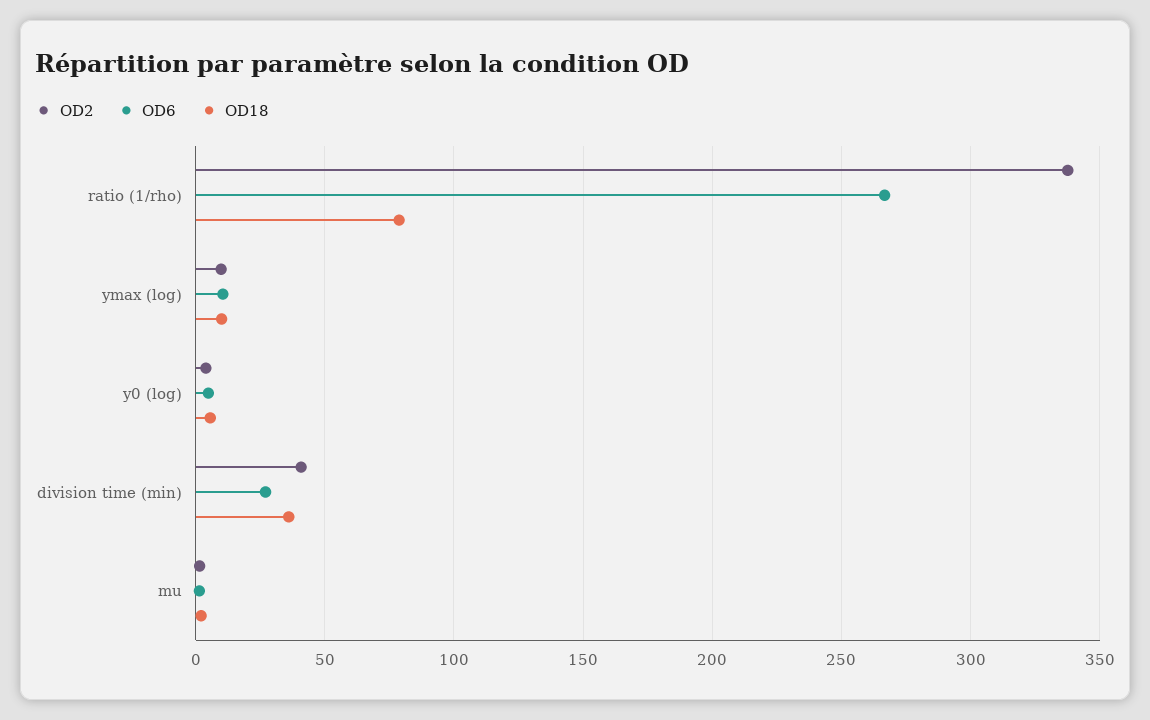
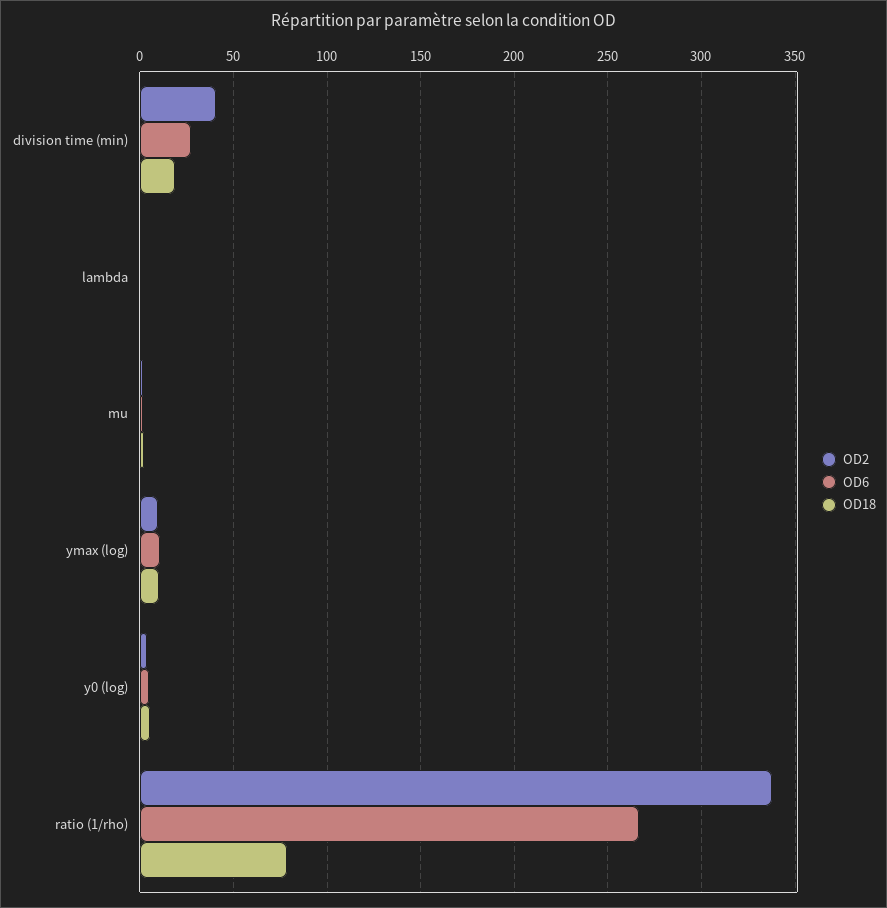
  {
    "OD2": {
      "ratio (1/rho)": 340,
      "ymax (log)": 10,
      "y0 (log)": 5,
      "division time (min)": 40,
-     "mu": 0
+     "mu": 0,
+     "lambda": 0
    },
    "OD6": {
      "ratio (1/rho)": 265,
      "ymax (log)": 10,
      "y0 (log)": 5,
      "division time (min)": 25,
-     "mu": 0
+     "mu": 0,
+     "lambda": 0
    },
    "OD18": {
      "ratio (1/rho)": 80,
      "ymax (log)": 10,
      "y0 (log)": 5,
-     "division time (min)": 35,
+     "division time (min)": 20,
-     "mu": 0
+     "mu": 0,
+     "lambda": 0
    }
  }

